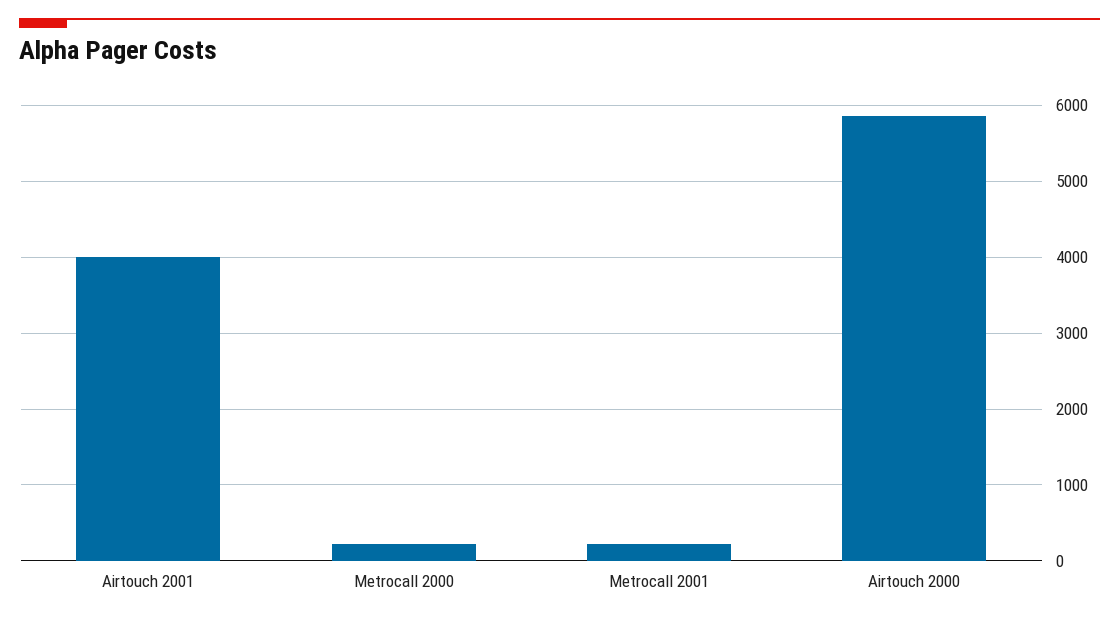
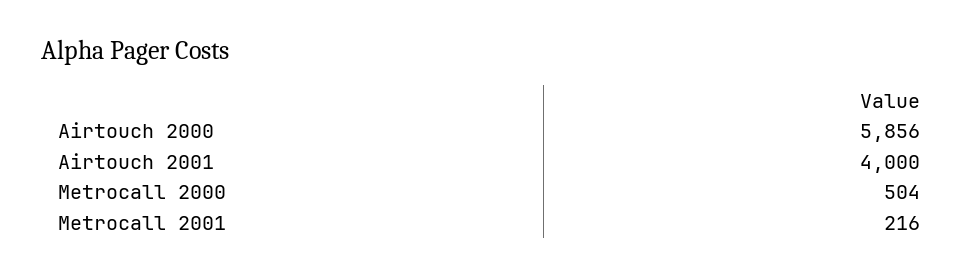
  {
    "Airtouch 2001": 4000,
-   "Metrocall 2000": 200,
+   "Metrocall 2000": 504,
    "Metrocall 2001": 216,
    "Airtouch 2000": 5856
  }

